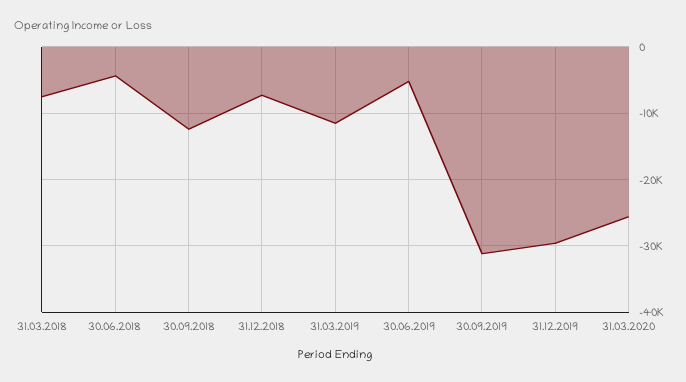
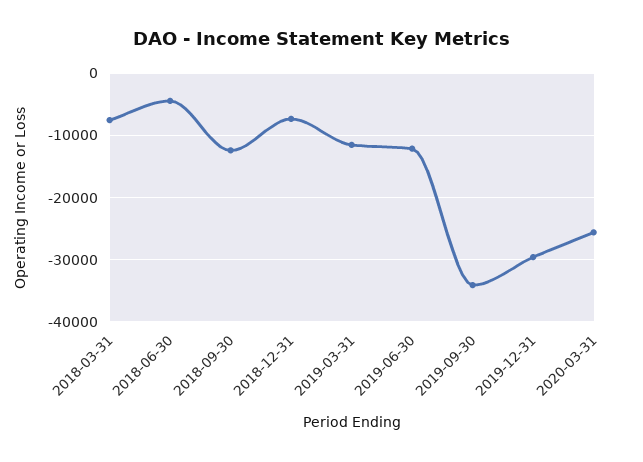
  {
    "31.03.2018": -8000,
    "30.06.2018": -4000,
    "30.09.2018": -12000,
    "31.12.2018": -7000,
    "31.03.2019": -12000,
-   "30.06.2019": -5000,
+   "30.06.2019": -12000,
-   "30.09.2019": -31000,
+   "30.09.2019": -34000,
    "31.12.2019": -30000,
    "31.03.2020": -26000
  }

